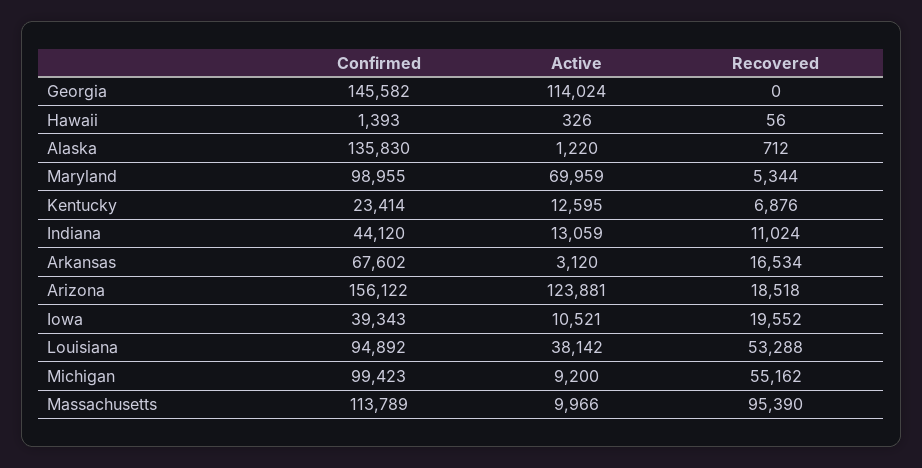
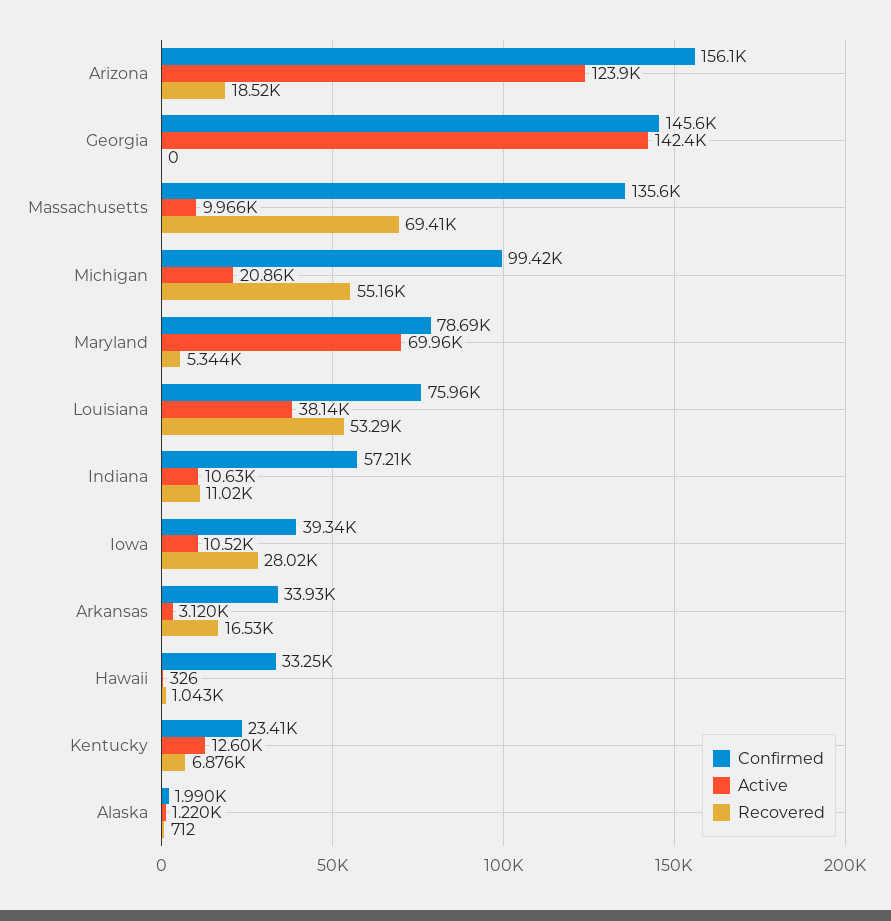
  {
    "Confirmed": {
      "Georgia": 145582,
-     "Hawaii": 1393,
+     "Hawaii": 33250,
-     "Alaska": 135830,
+     "Alaska": 1990,
-     "Maryland": 98955,
+     "Maryland": 78690,
      "Kentucky": 23414,
-     "Indiana": 44120,
+     "Indiana": 57210,
-     "Arkansas": 67602,
+     "Arkansas": 33930,
      "Arizona": 156122,
      "Iowa": 39343,
-     "Louisiana": 94892,
+     "Louisiana": 75960,
      "Michigan": 99423,
-     "Massachusetts": 113789
+     "Massachusetts": 135600
    },
    "Active": {
-     "Georgia": 114024,
+     "Georgia": 142400,
      "Hawaii": 326,
      "Alaska": 1220,
      "Maryland": 69959,
      "Kentucky": 12595,
-     "Indiana": 13059,
+     "Indiana": 10630,
      "Arkansas": 3120,
      "Arizona": 123881,
      "Iowa": 10521,
      "Louisiana": 38142,
-     "Michigan": 9200,
+     "Michigan": 20860,
      "Massachusetts": 9966
    },
    "Recovered": {
      "Georgia": 0,
-     "Hawaii": 56,
+     "Hawaii": 1043,
      "Alaska": 712,
      "Maryland": 5344,
      "Kentucky": 6876,
      "Indiana": 11024,
      "Arkansas": 16534,
      "Arizona": 18518,
-     "Iowa": 19552,
+     "Iowa": 28020,
      "Louisiana": 53288,
      "Michigan": 55162,
-     "Massachusetts": 95390
+     "Massachusetts": 69410
    }
  }

